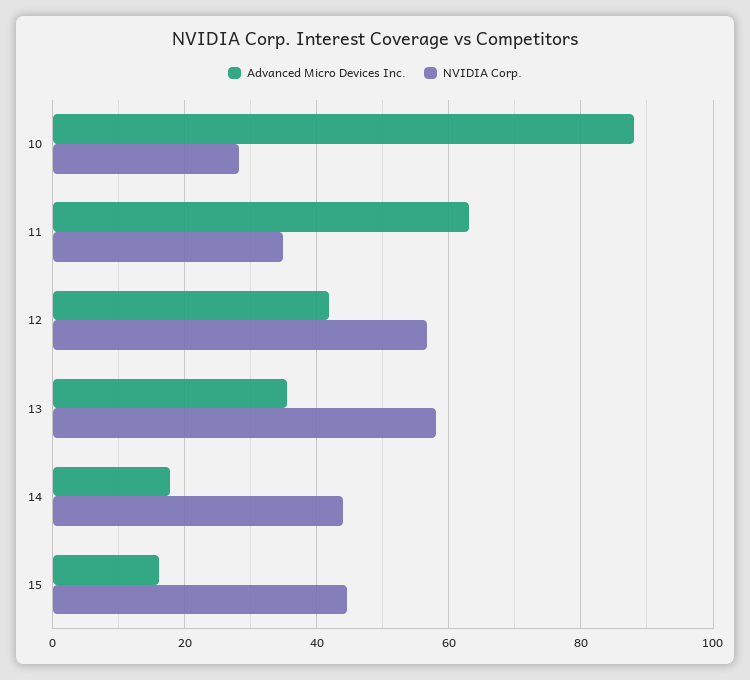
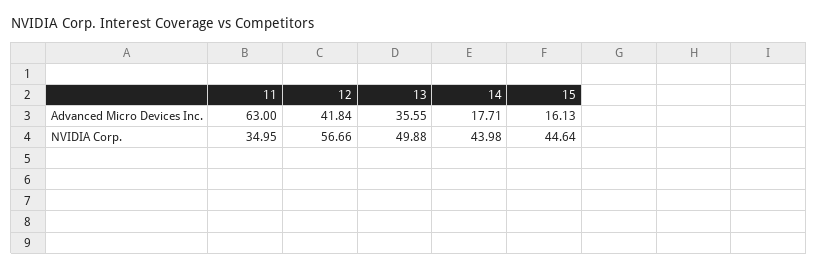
  {
    "Advanced Micro Devices Inc.": {
-     "10": 88,
      "11": 63,
      "12": 41.84,
      "13": 35.55,
      "14": 17.71,
      "15": 16.13
    },
    "NVIDIA Corp.": {
-     "10": 28,
      "11": 34.95,
      "12": 56.66,
-     "13": 58,
+     "13": 49.88,
      "14": 43.98,
      "15": 44.64
    }
  }

